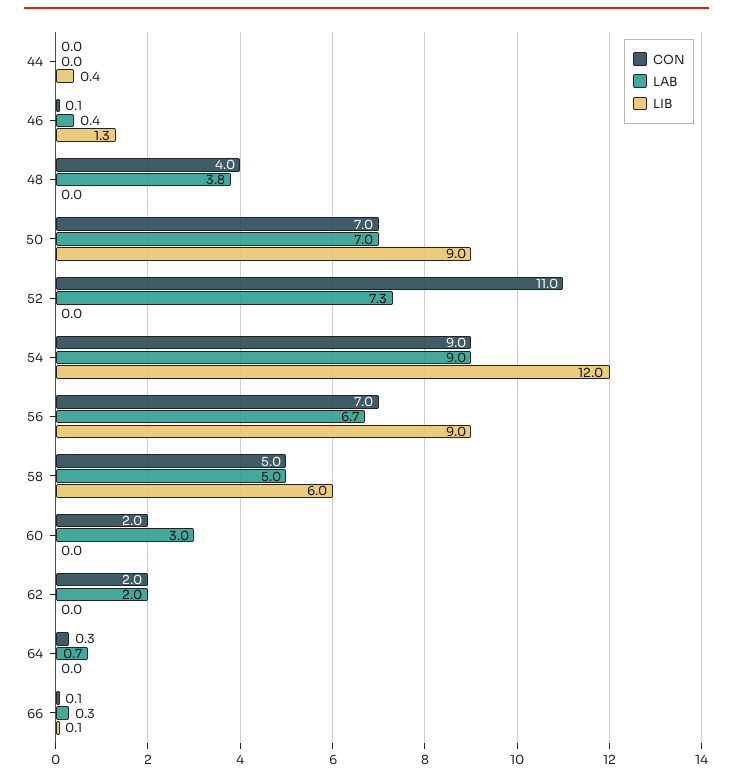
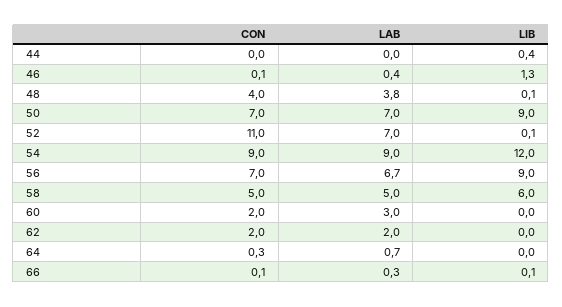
  {
    "CON": {
      "44": 0,
      "46": 0.1,
      "48": 4,
      "50": 7,
      "52": 11,
      "54": 9,
      "56": 7,
      "58": 5,
      "60": 2,
      "62": 2,
      "64": 0.3,
      "66": 0.1
    },
    "LAB": {
      "44": 0,
      "46": 0.4,
      "48": 3.8,
      "50": 7,
-     "52": 7.3,
+     "52": 7,
      "54": 9,
      "56": 6.7,
      "58": 5,
      "60": 3,
      "62": 2,
      "64": 0.7,
      "66": 0.3
    },
    "LIB": {
      "44": 0.4,
      "46": 1.3,
-     "48": 0,
+     "48": 0.1,
      "50": 9,
-     "52": 0,
+     "52": 0.1,
      "54": 12,
      "56": 9,
      "58": 6,
      "60": 0,
      "62": 0,
      "64": 0,
      "66": 0.1
    }
  }

